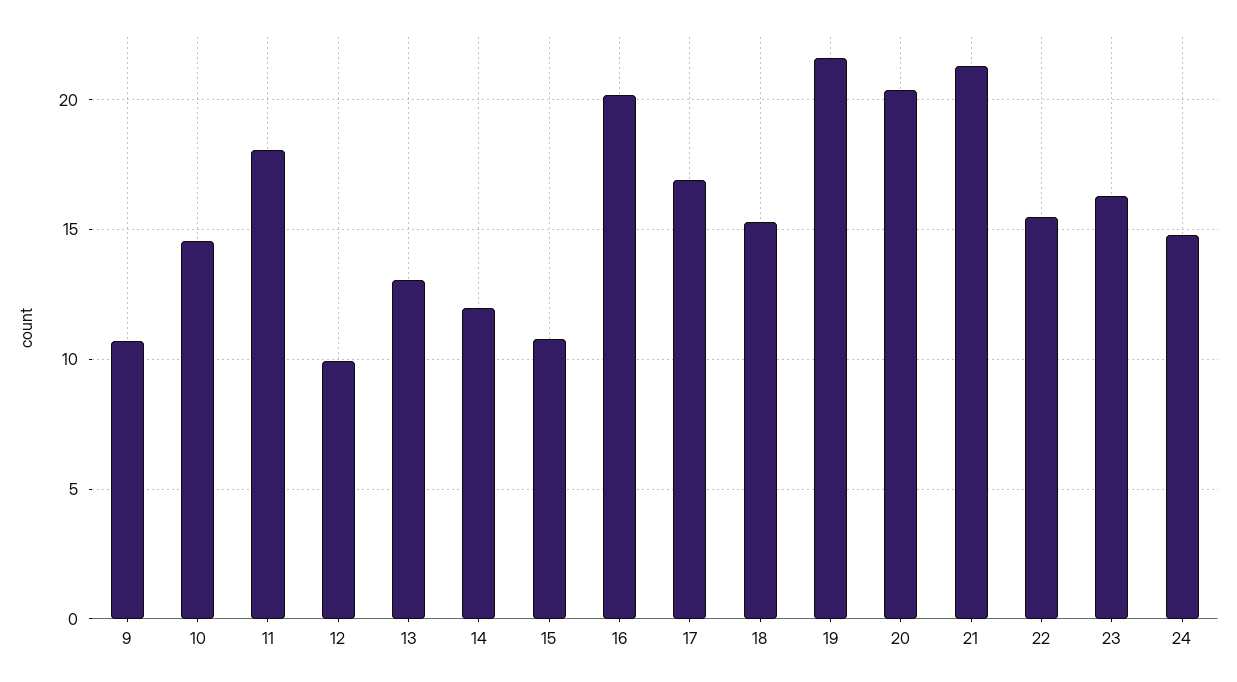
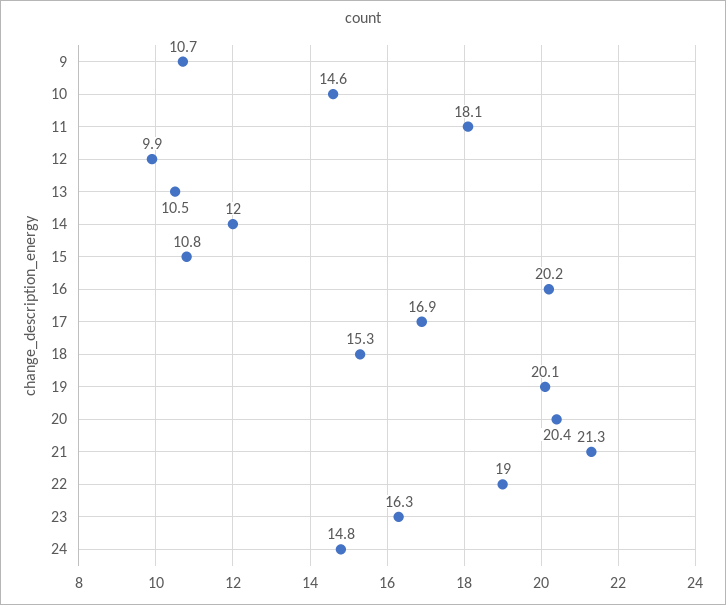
  {
    "9": 10.7,
    "10": 14.6,
    "11": 18.1,
    "12": 9.9,
-   "13": 13,
+   "13": 10.5,
    "14": 12,
    "15": 10.8,
    "16": 20.2,
    "17": 16.9,
    "18": 15.3,
-   "19": 21.5,
+   "19": 20.1,
    "20": 20.4,
    "21": 21.3,
-   "22": 15.5,
+   "22": 19,
    "23": 16.3,
    "24": 14.8
  }

